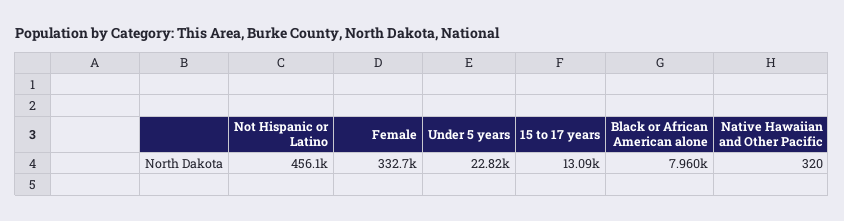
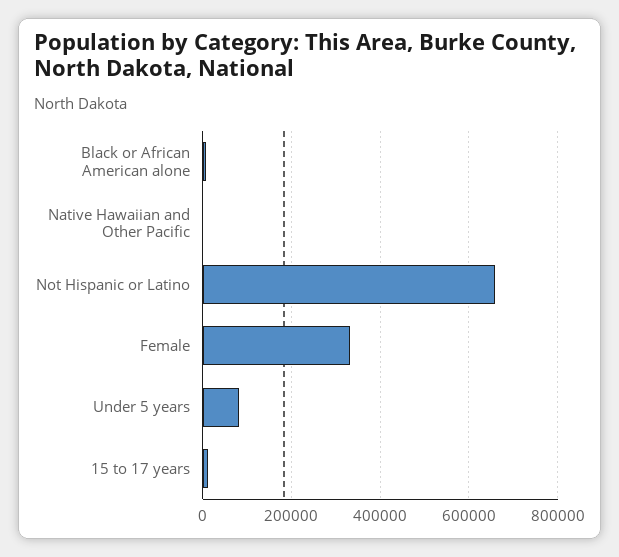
  {
-   "Not Hispanic or Latino": 456100,
+   "Not Hispanic or Latino": 660000,
    "Female": 332700,
-   "Under 5 years": 22820,
+   "Under 5 years": 80000,
    "15 to 17 years": 13090,
    "Black or African American alone": 7960,
    "Native Hawaiian and Other Pacific": 320
  }

